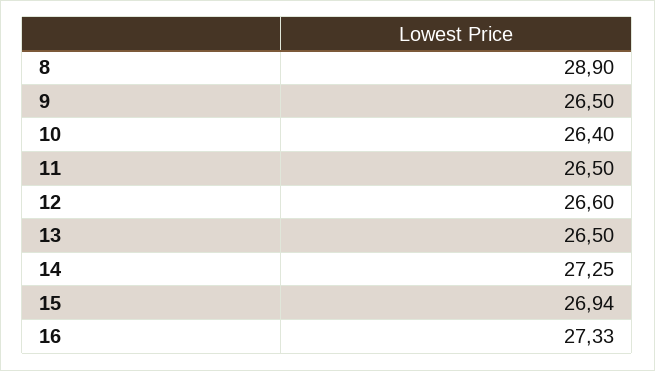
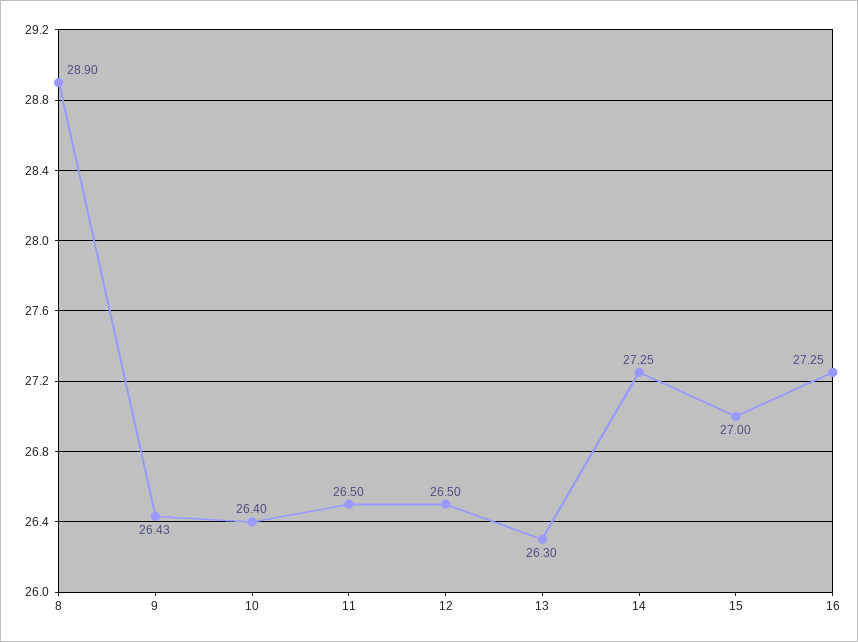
  {
    "8": 28.9,
-   "9": 26.5,
+   "9": 26.43,
    "10": 26.4,
    "11": 26.5,
-   "12": 26.6,
+   "12": 26.5,
-   "13": 26.5,
+   "13": 26.3,
    "14": 27.25,
-   "15": 26.94,
+   "15": 27,
-   "16": 27.33
+   "16": 27.25
  }

